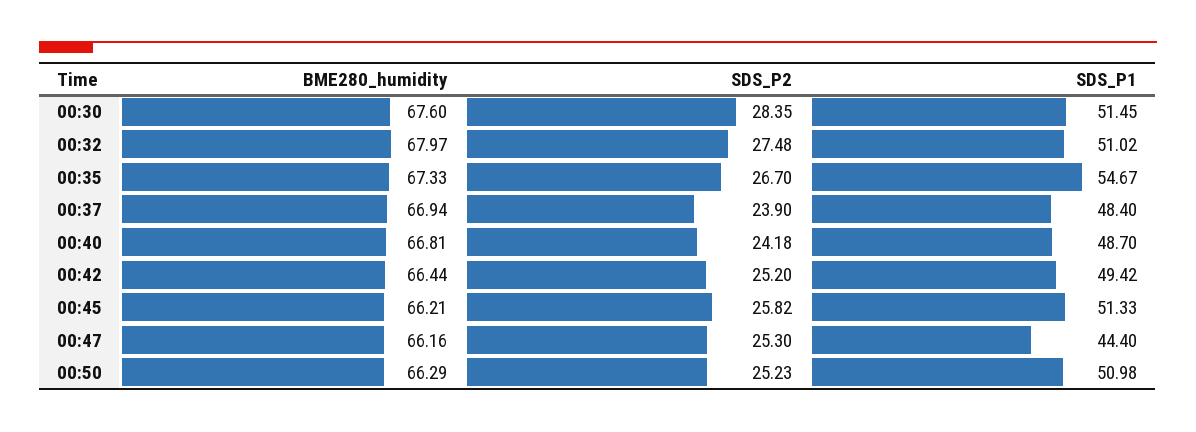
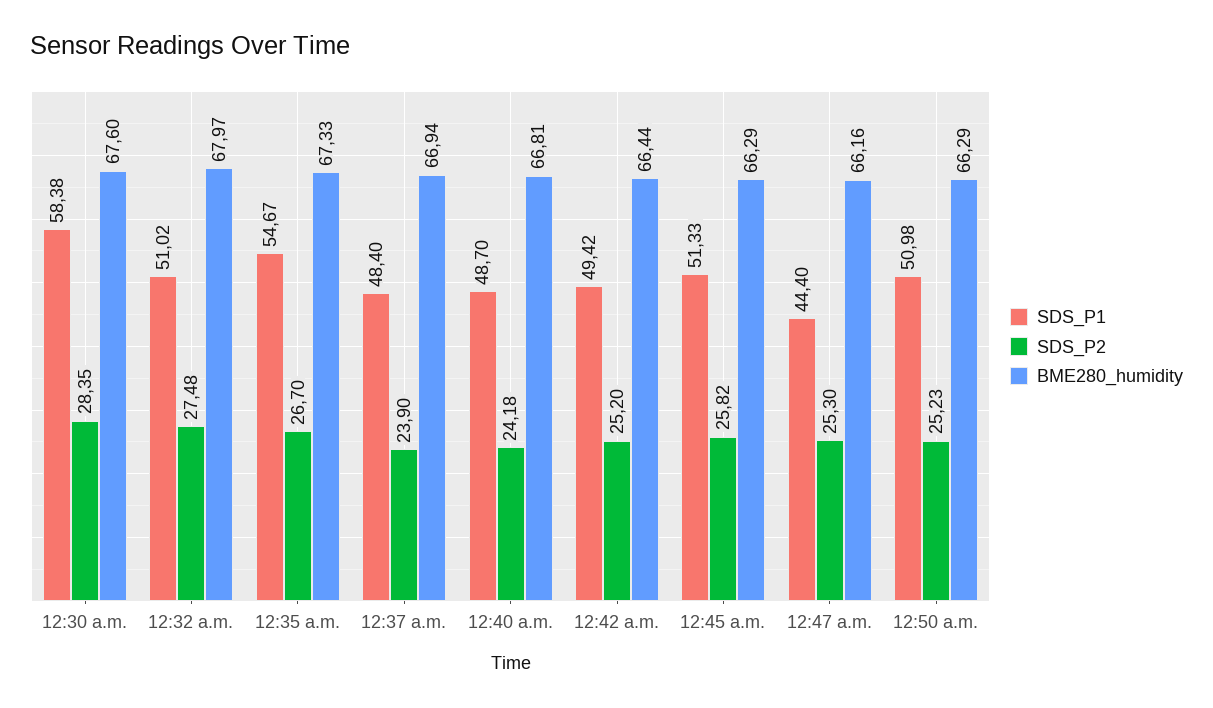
  {
    "BME280_humidity": {
      "00:30": 67.6,
      "00:32": 67.97,
      "00:35": 67.33,
      "00:37": 66.94,
      "00:40": 66.81,
      "00:42": 66.44,
-     "00:45": 66.21,
+     "00:45": 66.29,
      "00:47": 66.16,
      "00:50": 66.29
    },
    "SDS_P2": {
      "00:30": 28.35,
      "00:32": 27.48,
      "00:35": 26.7,
      "00:37": 23.9,
      "00:40": 24.18,
      "00:42": 25.2,
      "00:45": 25.82,
      "00:47": 25.3,
      "00:50": 25.23
    },
    "SDS_P1": {
-     "00:30": 51.45,
+     "00:30": 58.38,
      "00:32": 51.02,
      "00:35": 54.67,
      "00:37": 48.4,
      "00:40": 48.7,
      "00:42": 49.42,
      "00:45": 51.33,
      "00:47": 44.4,
      "00:50": 50.98
    }
  }

